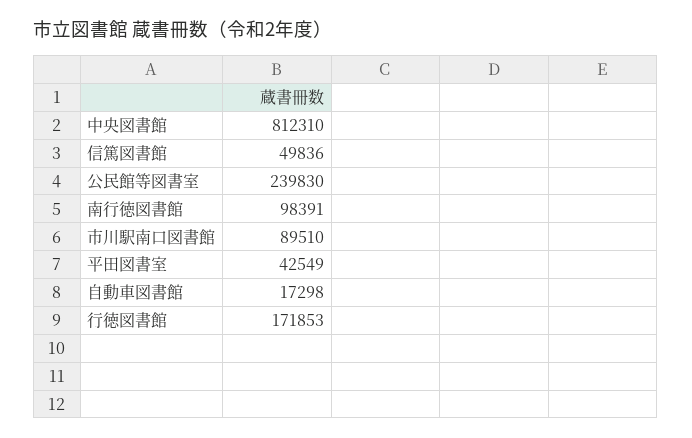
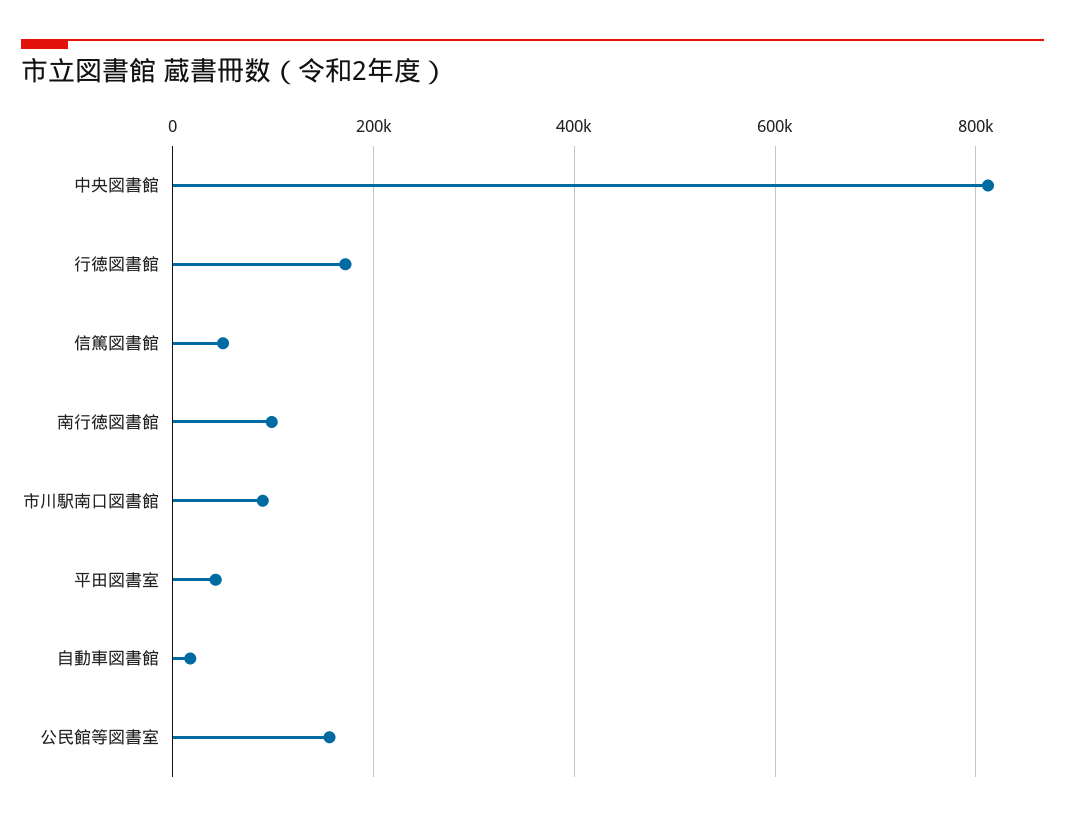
  {
    "中央図書館": 812310,
    "信篤図書館": 49836,
-   "公民館等図書室": 239830,
+   "公民館等図書室": 160000,
    "南行徳図書館": 98391,
    "市川駅南口図書館": 89510,
    "平田図書室": 42549,
    "自動車図書館": 17298,
    "行徳図書館": 171853
  }

